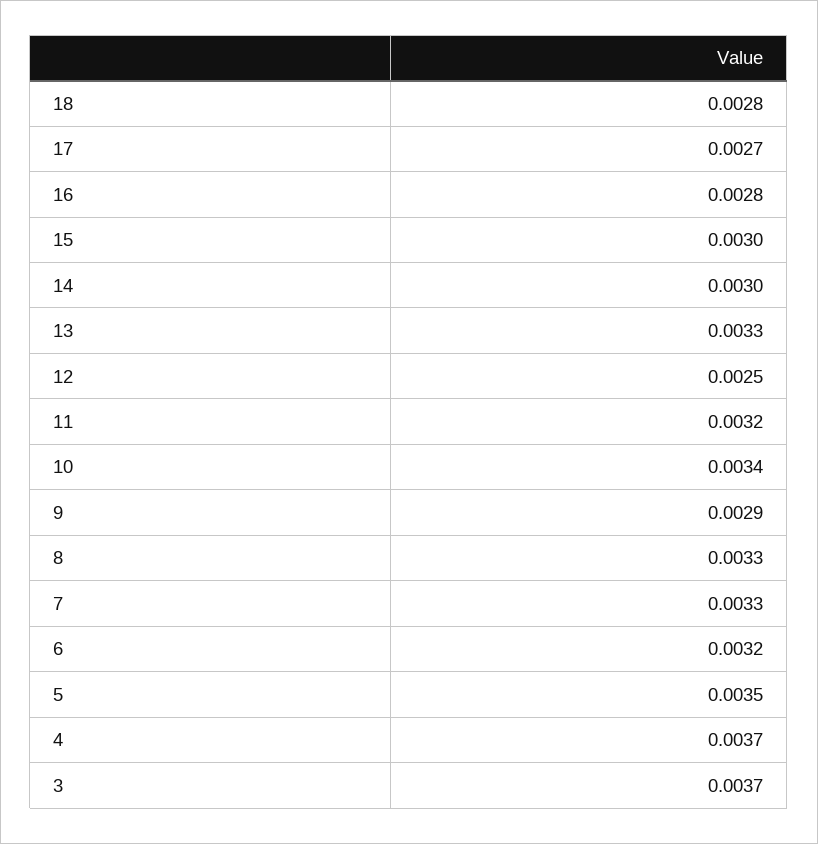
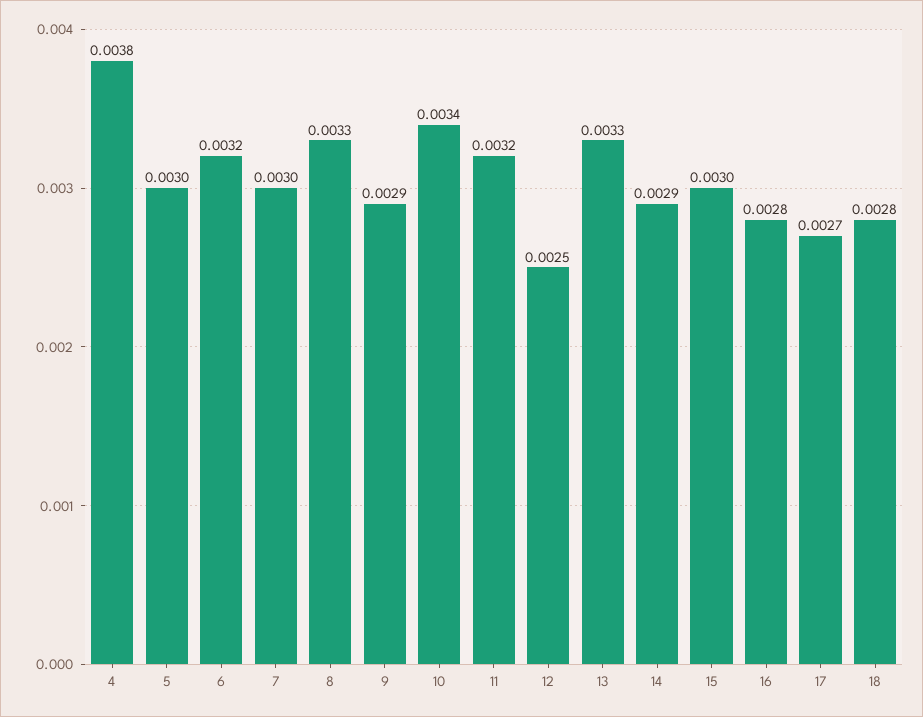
  {
    "18": 0.0028,
    "17": 0.0027,
    "16": 0.0028,
    "15": 0.003,
-   "14": 0.003,
+   "14": 0.0029,
    "13": 0.0033,
    "12": 0.0025,
    "11": 0.0032,
    "10": 0.0034,
    "9": 0.0029,
    "8": 0.0033,
-   "7": 0.0033,
+   "7": 0.003,
    "6": 0.0032,
-   "5": 0.0035,
+   "5": 0.003,
-   "4": 0.0037,
+   "4": 0.0038
-   "3": 0.0037
  }

